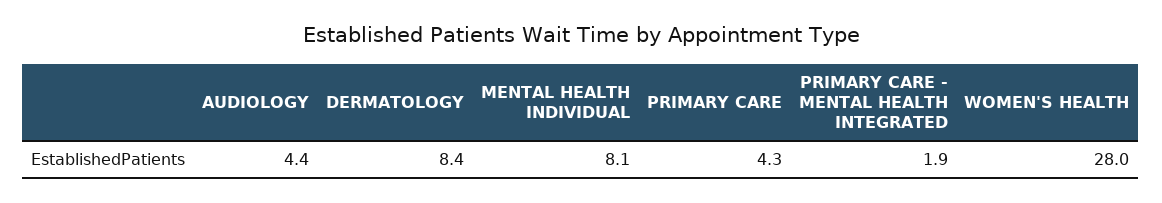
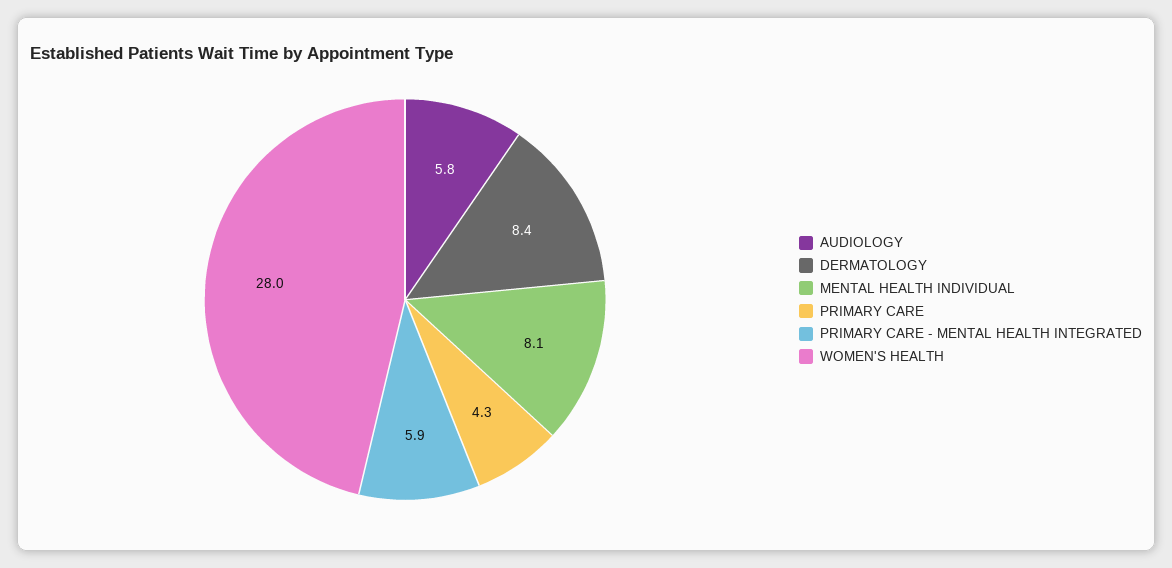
  {
-   "AUDIOLOGY": 4.4,
+   "AUDIOLOGY": 5.8,
    "DERMATOLOGY": 8.4,
    "MENTAL HEALTH INDIVIDUAL": 8.1,
    "PRIMARY CARE": 4.3,
-   "PRIMARY CARE - MENTAL HEALTH INTEGRATED": 1.9,
+   "PRIMARY CARE - MENTAL HEALTH INTEGRATED": 5.9,
    "WOMEN'S HEALTH": 28
  }

